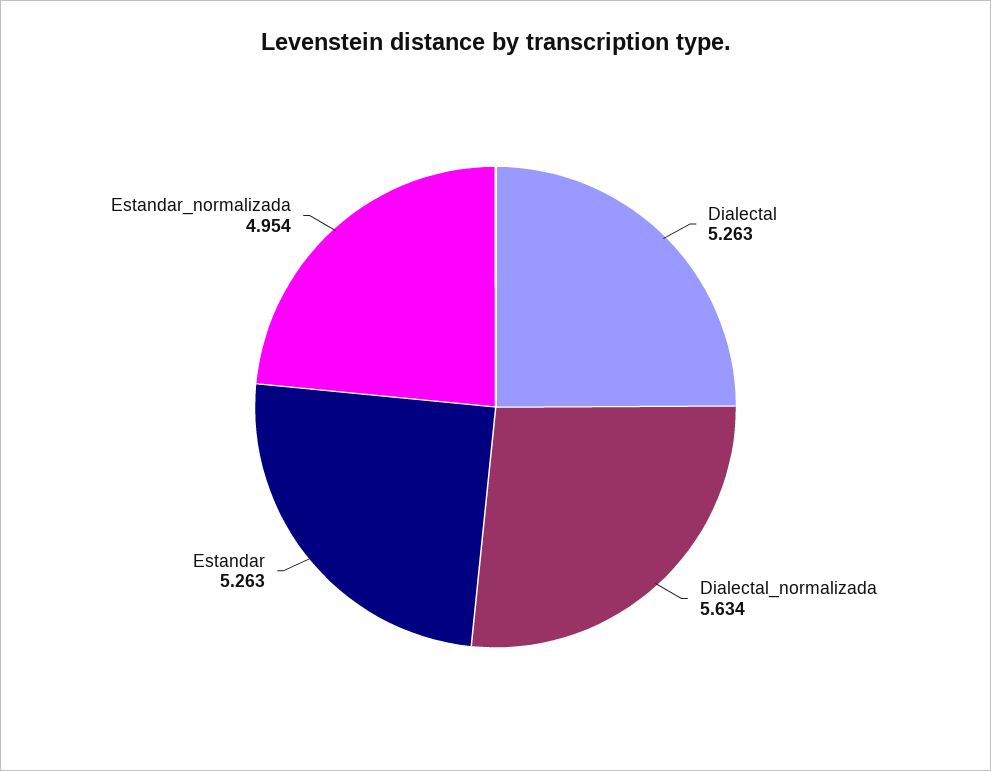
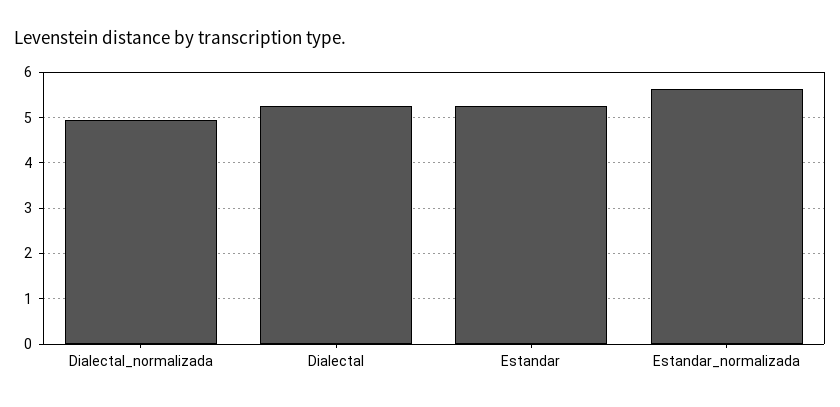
  {
    "Dialectal": 5.263,
-   "Dialectal_normalizada": 5.634,
+   "Dialectal_normalizada": 5,
    "Estandar": 5.263,
-   "Estandar_normalizada": 4.954
+   "Estandar_normalizada": 5.6
  }

